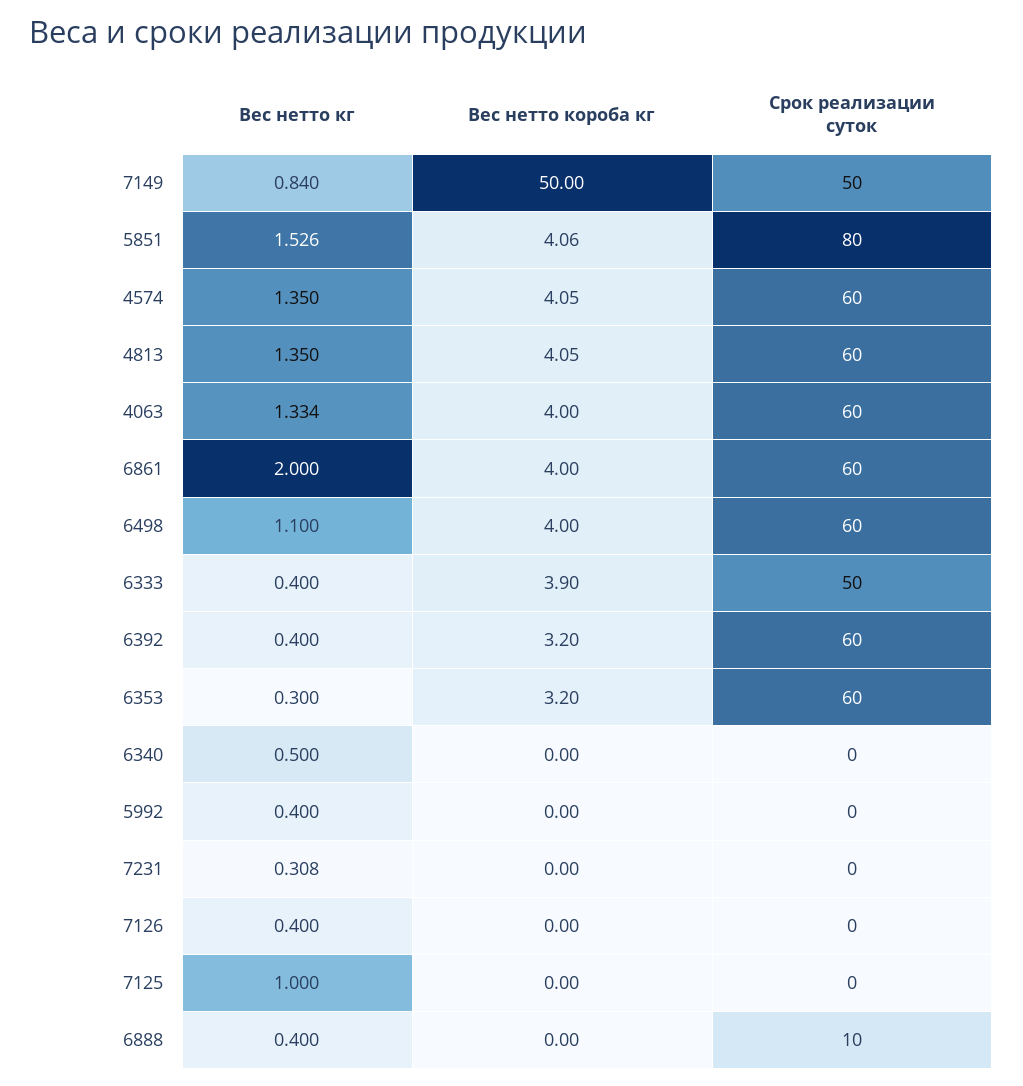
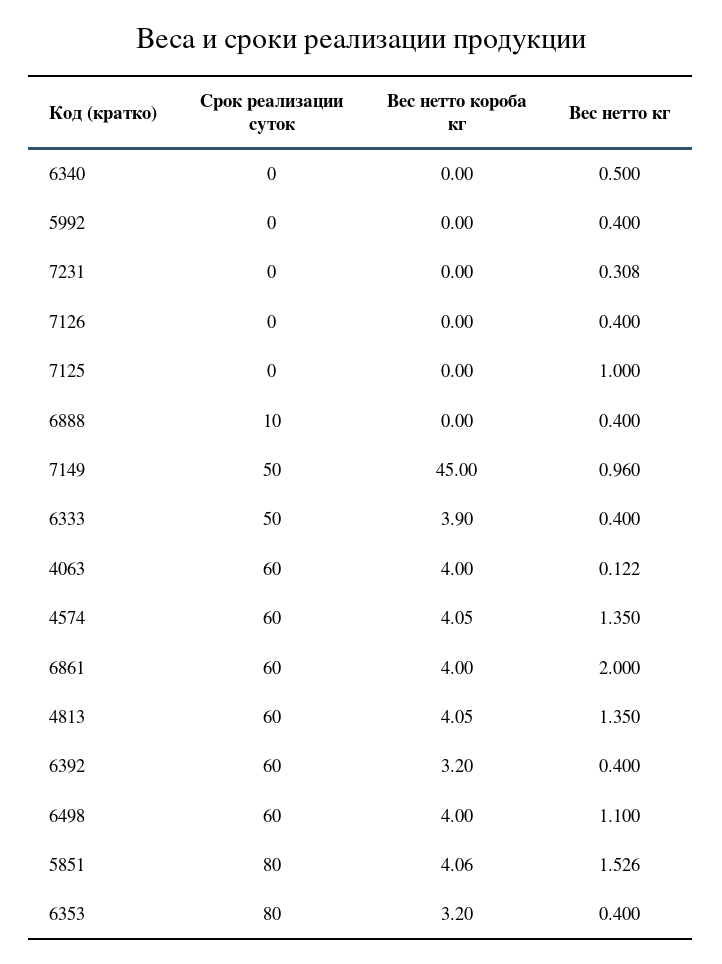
  {
    "Вес нетто кг": {
-     "7149": 0.84,
+     "7149": 0.96,
      "5851": 1.526,
      "4574": 1.35,
      "4813": 1.35,
-     "4063": 1.334,
+     "4063": 0.122,
      "6861": 2,
      "6498": 1.1,
      "6333": 0.4,
      "6392": 0.4,
-     "6353": 0.3,
+     "6353": 0.4,
      "6340": 0.5,
      "5992": 0.4,
      "7231": 0.308,
      "7126": 0.4,
      "7125": 1,
      "6888": 0.4
    },
    "Вес нетто короба кг": {
-     "7149": 50,
+     "7149": 45,
      "5851": 4.06,
      "4574": 4.05,
      "4813": 4.05,
      "4063": 4,
      "6861": 4,
      "6498": 4,
      "6333": 3.9,
      "6392": 3.2,
      "6353": 3.2,
      "6340": 0,
      "5992": 0,
      "7231": 0,
      "7126": 0,
      "7125": 0,
      "6888": 0
    },
    "Срок реализации суток": {
      "7149": 50,
      "5851": 80,
      "4574": 60,
      "4813": 60,
      "4063": 60,
      "6861": 60,
      "6498": 60,
      "6333": 50,
      "6392": 60,
-     "6353": 60,
+     "6353": 80,
      "6340": 0,
      "5992": 0,
      "7231": 0,
      "7126": 0,
      "7125": 0,
      "6888": 10
    }
  }

